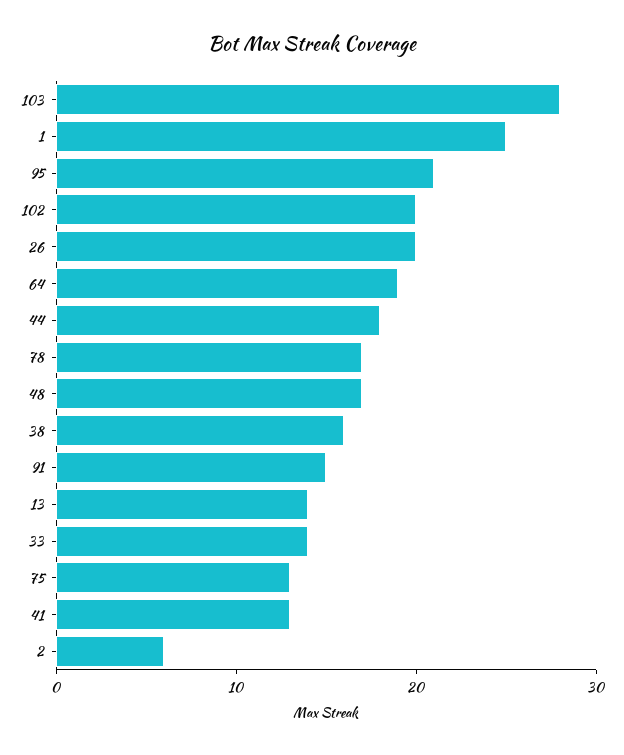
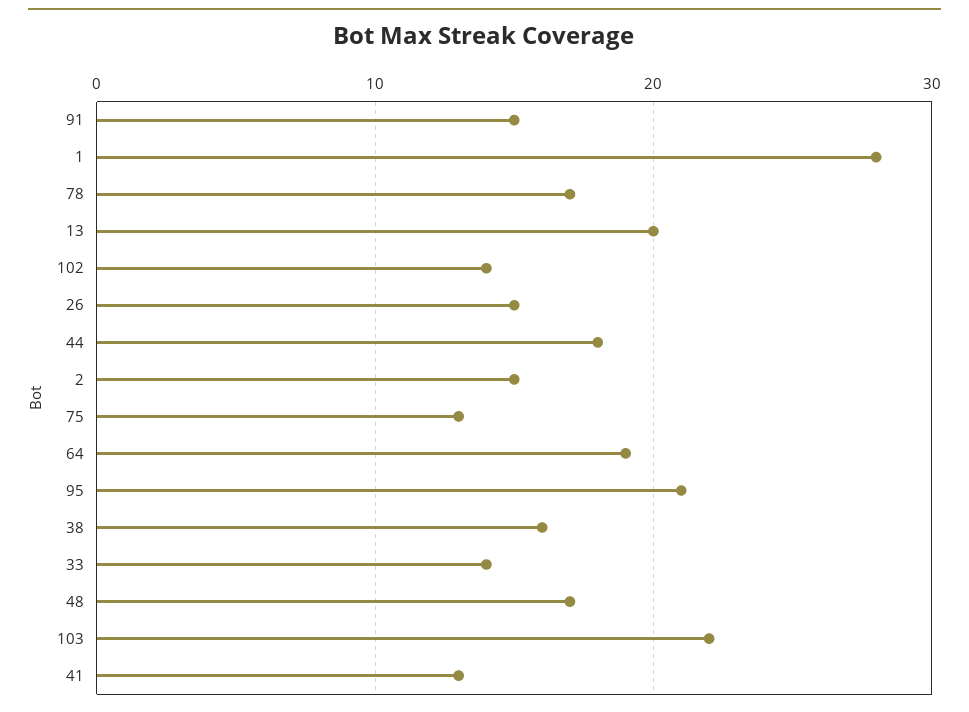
  {
-   "103": 28,
+   "103": 22,
-   "1": 25,
+   "1": 28,
    "95": 21,
-   "102": 20,
+   "102": 14,
-   "26": 20,
+   "26": 15,
    "64": 19,
    "44": 18,
    "78": 17,
    "48": 17,
    "38": 16,
    "91": 15,
-   "13": 14,
+   "13": 20,
    "33": 14,
    "75": 13,
    "41": 13,
-   "2": 6
+   "2": 15
  }

